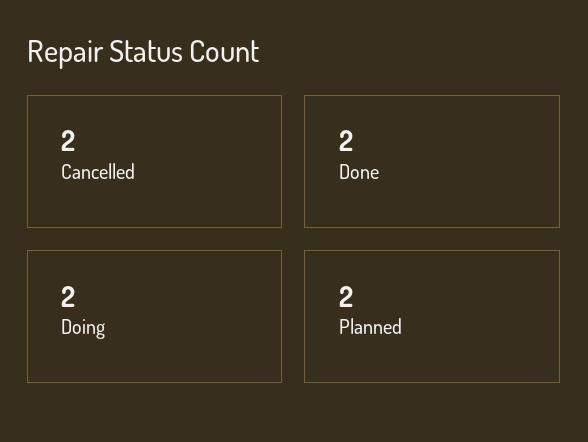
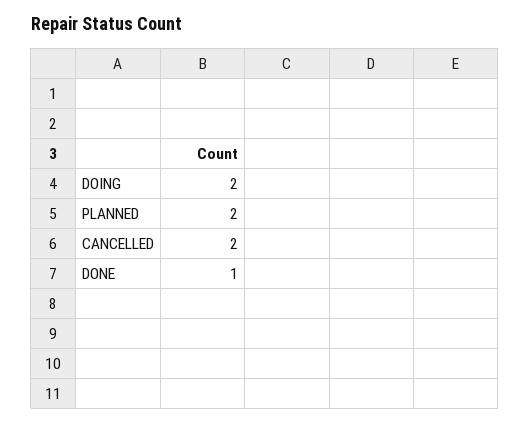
  {
    "Cancelled": 2,
-   "Done": 2,
+   "Done": 1,
    "Doing": 2,
    "Planned": 2
  }

